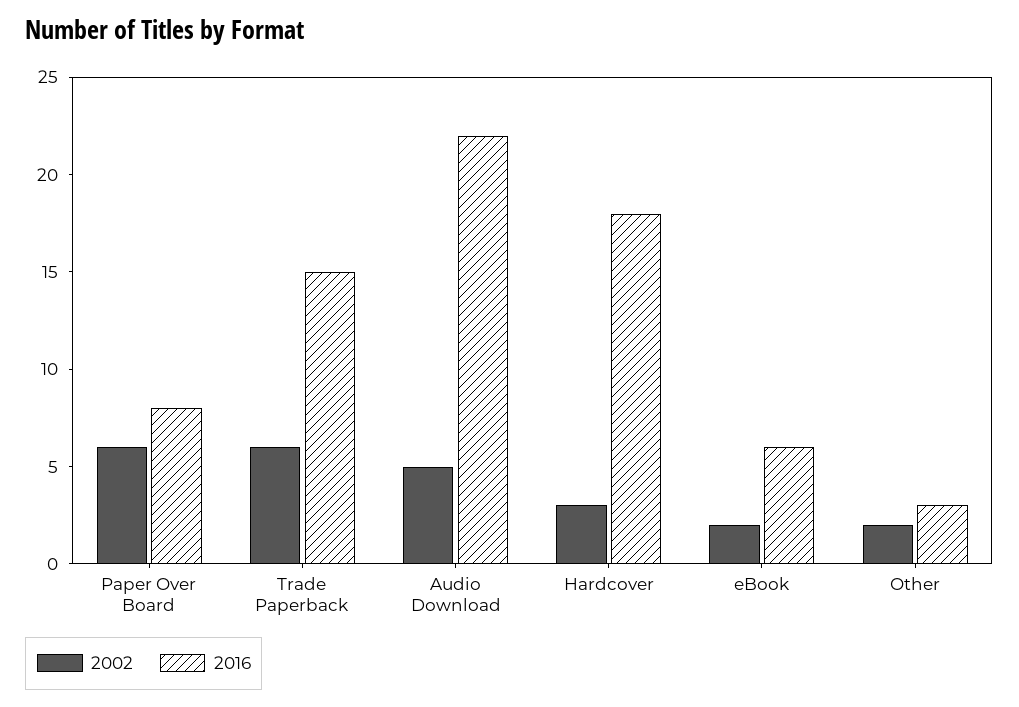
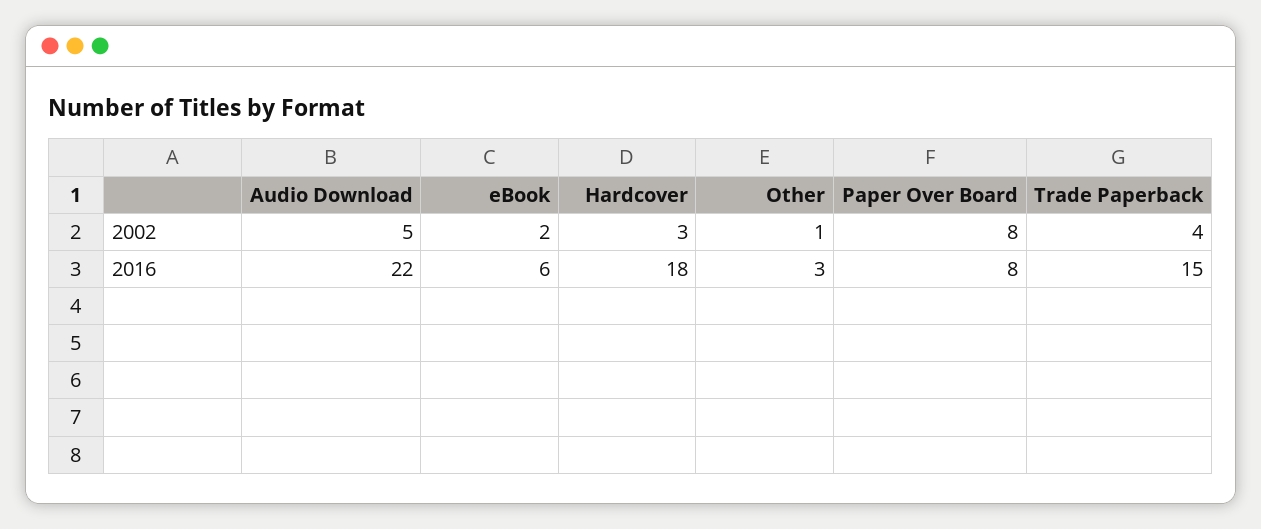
  {
    "2002": {
-     "Paper Over Board": 6,
+     "Paper Over Board": 8,
-     "Trade Paperback": 6,
+     "Trade Paperback": 4,
      "Audio Download": 5,
      "Hardcover": 3,
      "eBook": 2,
-     "Other": 2
+     "Other": 1
    },
    "2016": {
      "Paper Over Board": 8,
      "Trade Paperback": 15,
      "Audio Download": 22,
      "Hardcover": 18,
      "eBook": 6,
      "Other": 3
    }
  }

